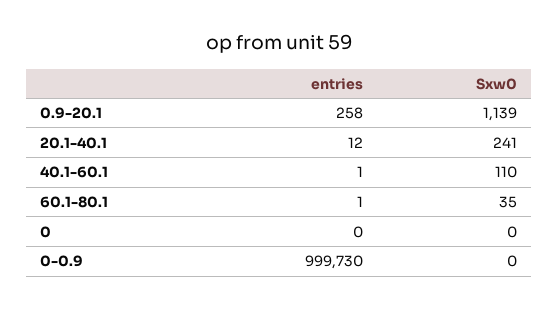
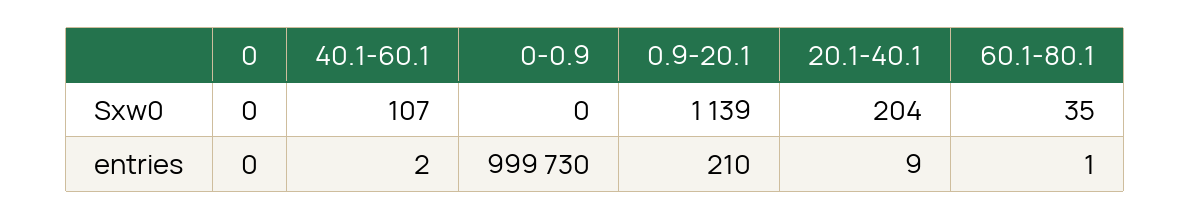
  {
    "entries": {
-     "0.9-20.1": 258,
+     "0.9-20.1": 210,
-     "20.1-40.1": 12,
+     "20.1-40.1": 9,
-     "40.1-60.1": 1,
+     "40.1-60.1": 2,
      "60.1-80.1": 1,
      "0": 0,
      "0-0.9": 999730
    },
    "Sxw0": {
      "0.9-20.1": 1139,
-     "20.1-40.1": 241,
+     "20.1-40.1": 204,
-     "40.1-60.1": 110,
+     "40.1-60.1": 107,
      "60.1-80.1": 35,
      "0": 0,
      "0-0.9": 0
    }
  }

